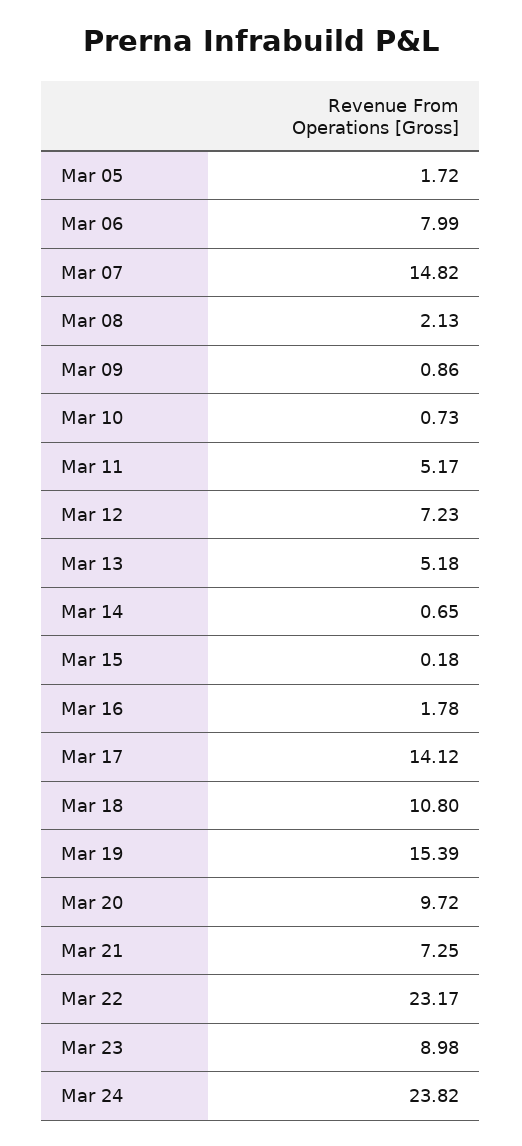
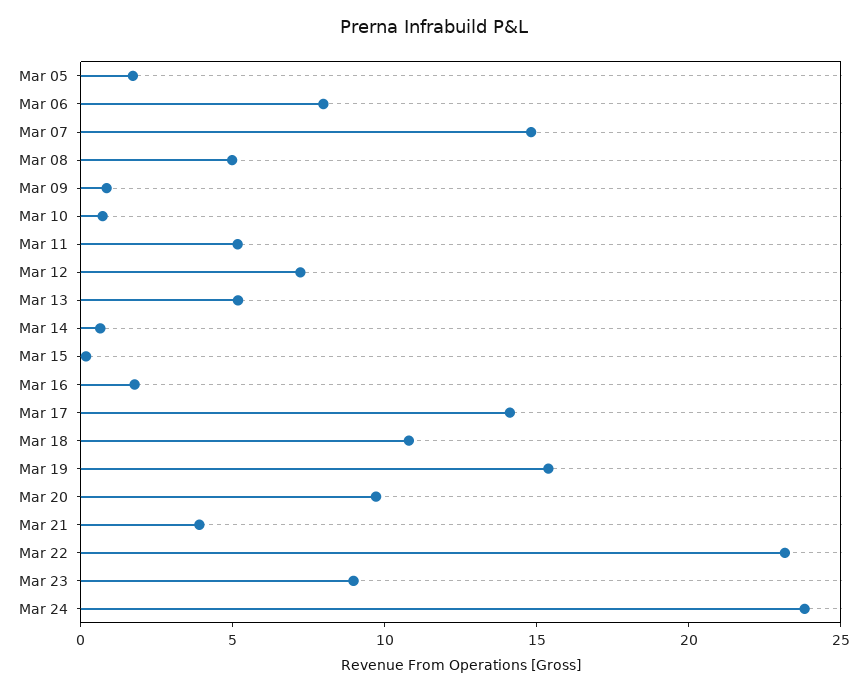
  {
    "Mar 05": 1.72,
    "Mar 06": 7.99,
    "Mar 07": 14.82,
-   "Mar 08": 2.13,
+   "Mar 08": 5,
    "Mar 09": 0.86,
    "Mar 10": 0.73,
    "Mar 11": 5.17,
    "Mar 12": 7.23,
    "Mar 13": 5.18,
    "Mar 14": 0.65,
    "Mar 15": 0.18,
    "Mar 16": 1.78,
    "Mar 17": 14.12,
    "Mar 18": 10.8,
    "Mar 19": 15.39,
    "Mar 20": 9.72,
-   "Mar 21": 7.25,
+   "Mar 21": 4,
    "Mar 22": 23.17,
    "Mar 23": 8.98,
    "Mar 24": 23.82
  }

